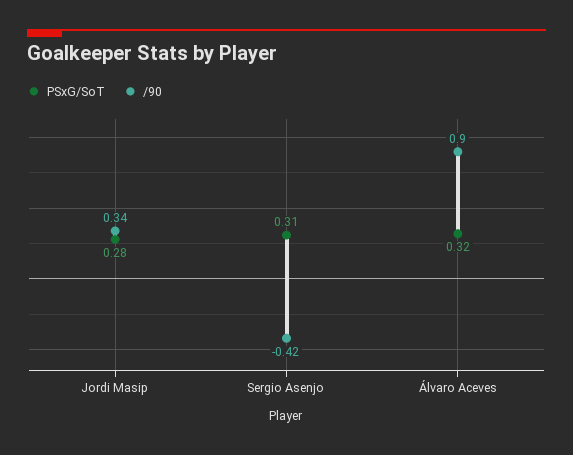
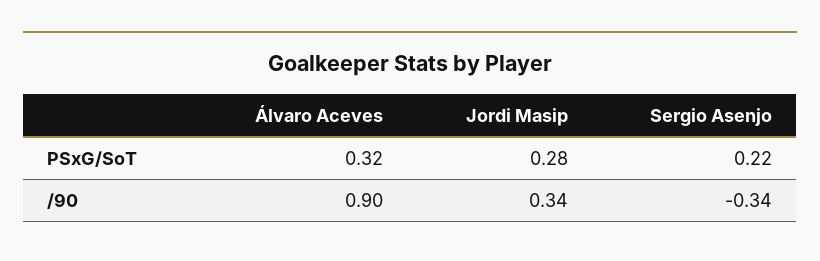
  {
    "PSxG/SoT": {
      "Jordi Masip": 0.28,
-     "Sergio Asenjo": 0.31,
+     "Sergio Asenjo": 0.22,
      "Álvaro Aceves": 0.32
    },
    "/90": {
      "Jordi Masip": 0.34,
-     "Sergio Asenjo": -0.42,
+     "Sergio Asenjo": -0.34,
      "Álvaro Aceves": 0.9
    }
  }

